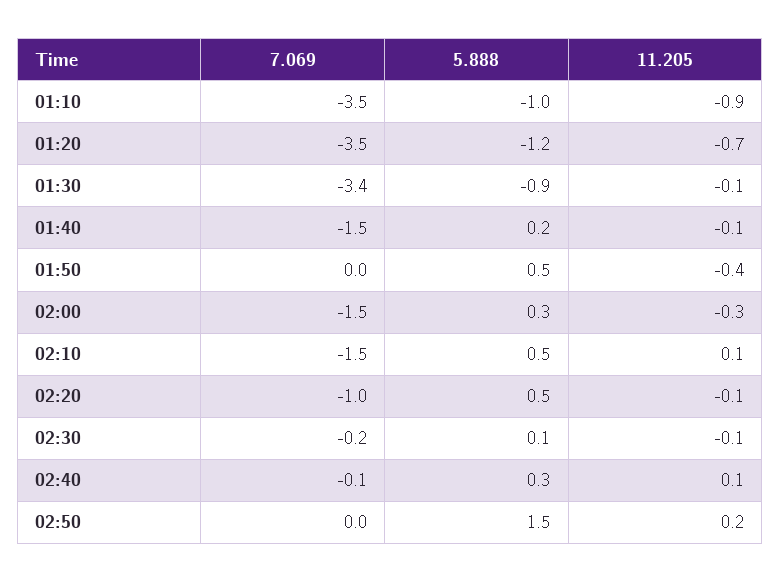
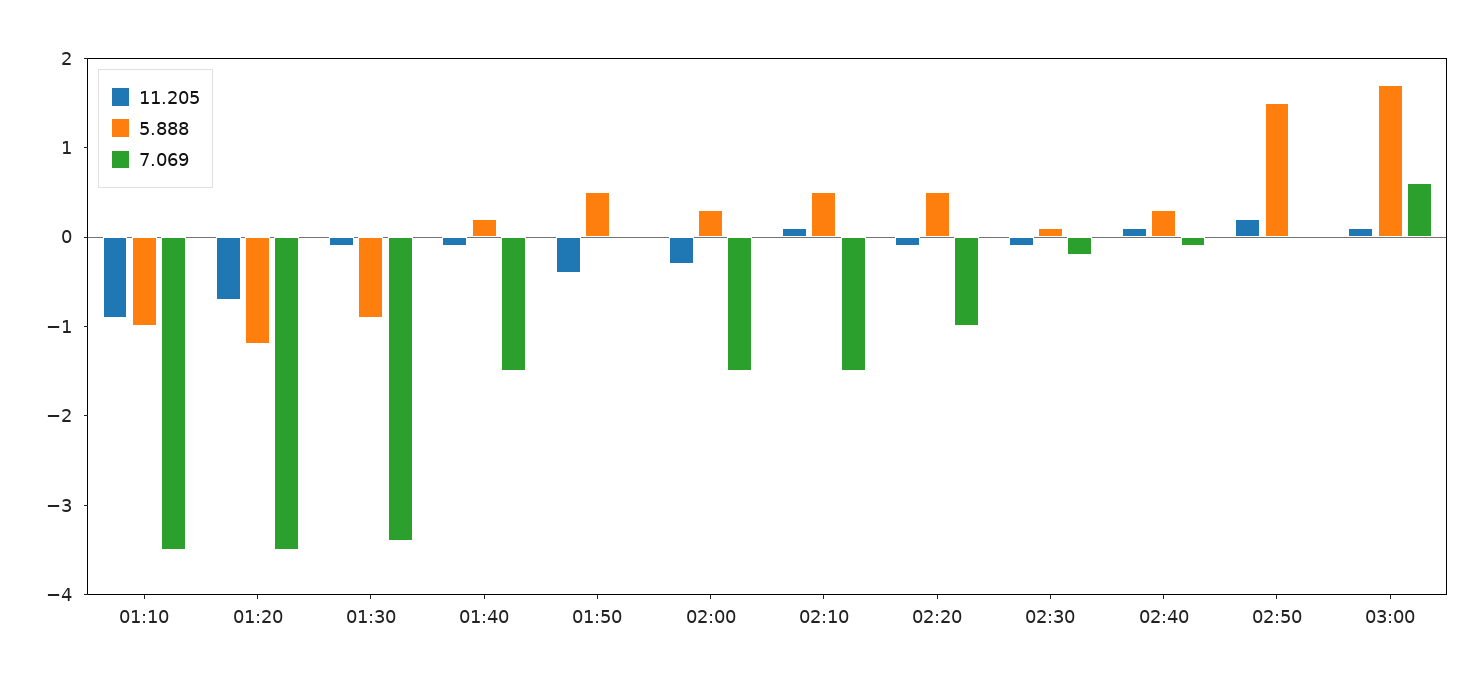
  {
    "7.069": {
      "01:10": -3.5,
      "01:20": -3.5,
      "01:30": -3.4,
      "01:40": -1.5,
      "01:50": 0,
      "02:00": -1.5,
      "02:10": -1.5,
      "02:20": -1,
      "02:30": -0.2,
      "02:40": -0.1,
-     "02:50": 0
+     "02:50": 0,
+     "03:00": 0.6
    },
    "5.888": {
      "01:10": -1,
      "01:20": -1.2,
      "01:30": -0.9,
      "01:40": 0.2,
      "01:50": 0.5,
      "02:00": 0.3,
      "02:10": 0.5,
      "02:20": 0.5,
      "02:30": 0.1,
      "02:40": 0.3,
-     "02:50": 1.5
+     "02:50": 1.5,
+     "03:00": 1.7
    },
    "11.205": {
      "01:10": -0.9,
      "01:20": -0.7,
      "01:30": -0.1,
      "01:40": -0.1,
      "01:50": -0.4,
      "02:00": -0.3,
      "02:10": 0.1,
      "02:20": -0.1,
      "02:30": -0.1,
      "02:40": 0.1,
-     "02:50": 0.2
+     "02:50": 0.2,
+     "03:00": 0.1
    }
  }

